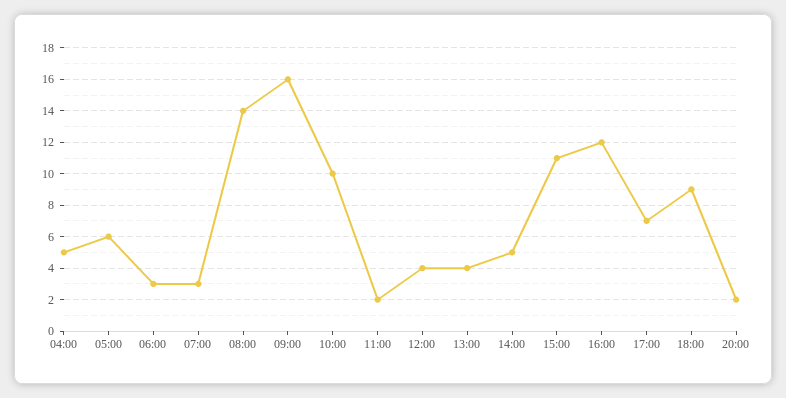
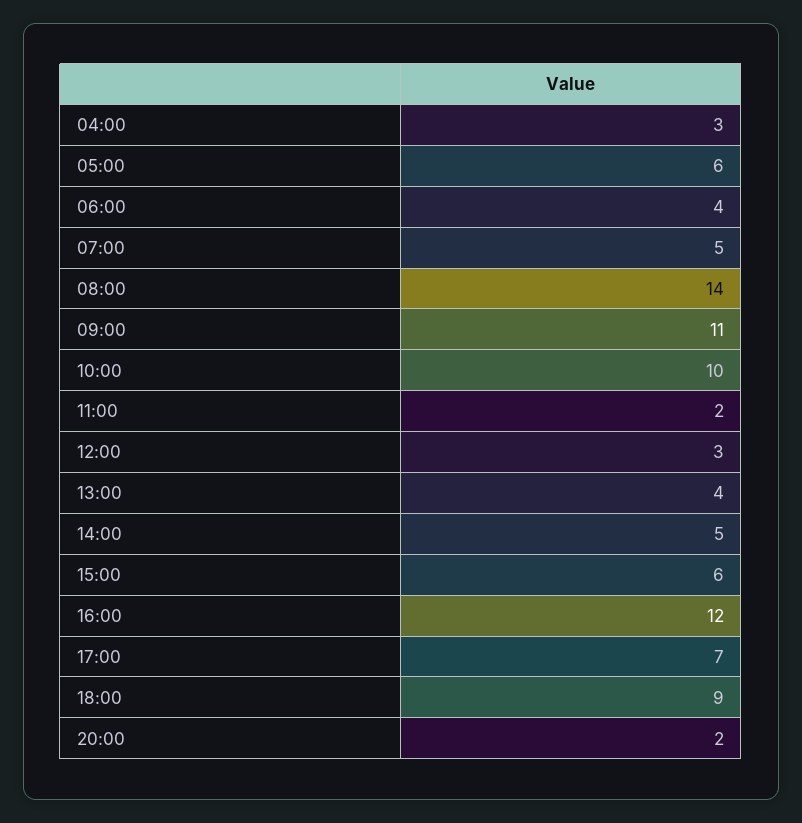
  {
-   "04:00": 5,
+   "04:00": 3,
    "05:00": 6,
-   "06:00": 3,
+   "06:00": 4,
-   "07:00": 3,
+   "07:00": 5,
    "08:00": 14,
-   "09:00": 16,
+   "09:00": 11,
    "10:00": 10,
    "11:00": 2,
-   "12:00": 4,
+   "12:00": 3,
    "13:00": 4,
    "14:00": 5,
-   "15:00": 11,
+   "15:00": 6,
    "16:00": 12,
    "17:00": 7,
    "18:00": 9,
    "20:00": 2
  }

